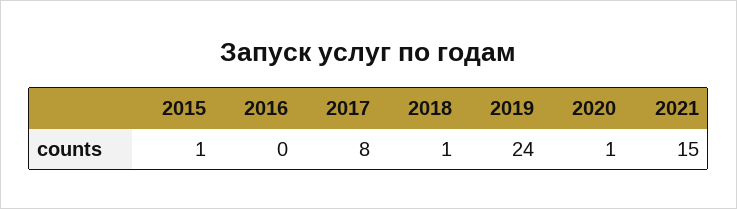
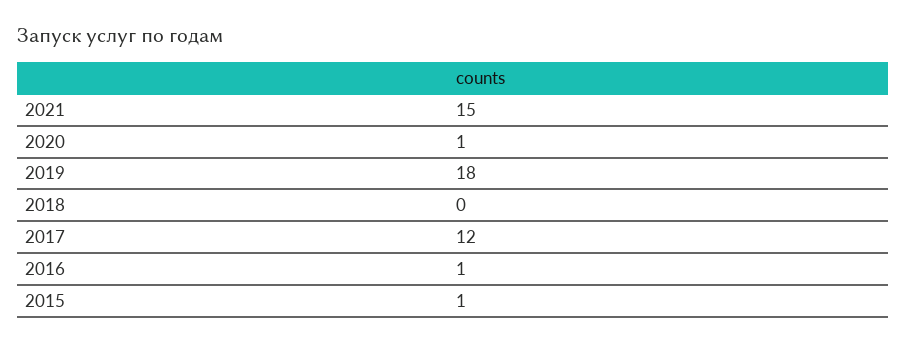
  {
    "2015": 1,
-   "2016": 0,
+   "2016": 1,
-   "2017": 8,
+   "2017": 12,
-   "2018": 1,
+   "2018": 0,
-   "2019": 24,
+   "2019": 18,
    "2020": 1,
    "2021": 15
  }

